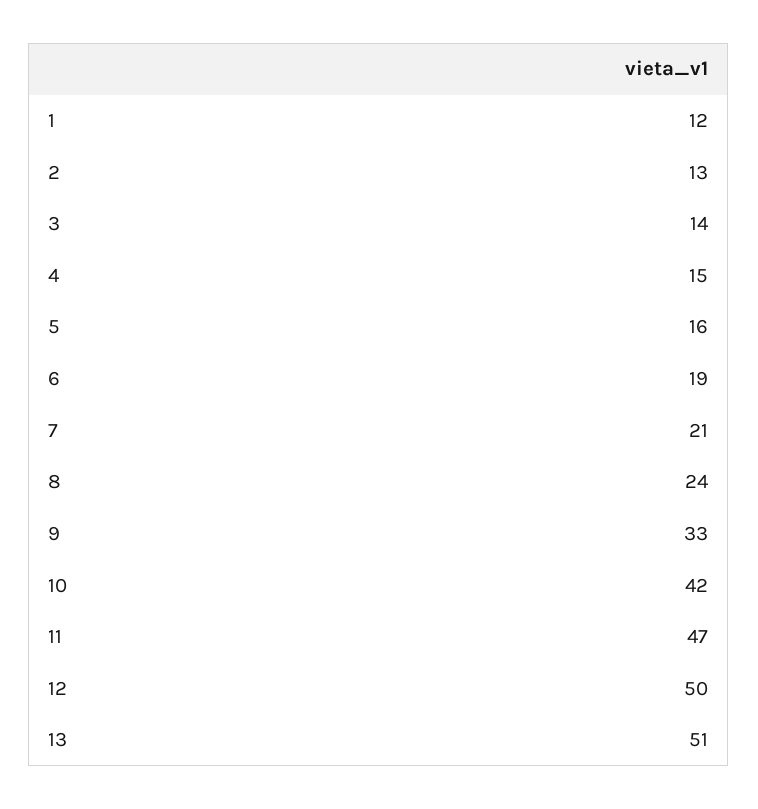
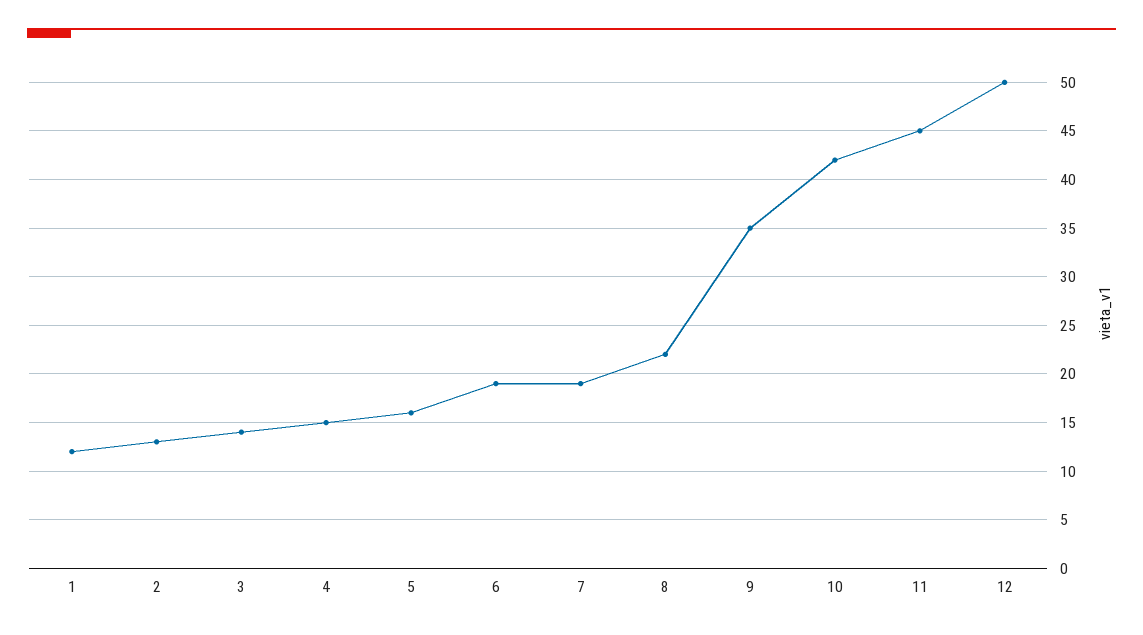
  {
    "1": 12,
    "2": 13,
    "3": 14,
    "4": 15,
    "5": 16,
    "6": 19,
-   "7": 21,
+   "7": 19,
-   "8": 24,
+   "8": 22,
-   "9": 33,
+   "9": 35,
    "10": 42,
-   "11": 47,
+   "11": 45,
-   "12": 50,
+   "12": 50
-   "13": 51
  }

